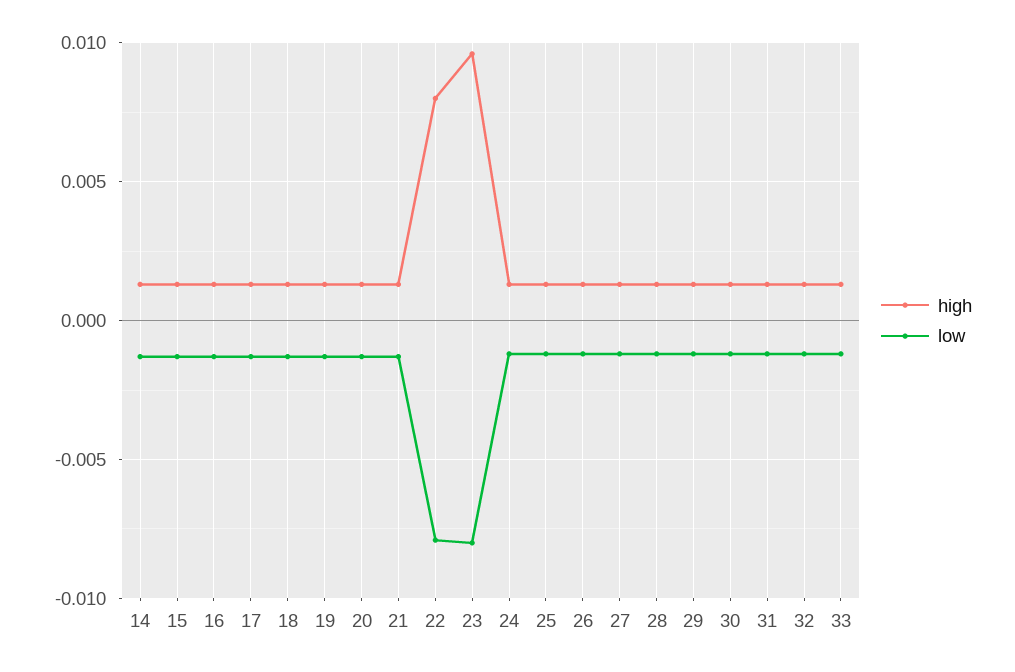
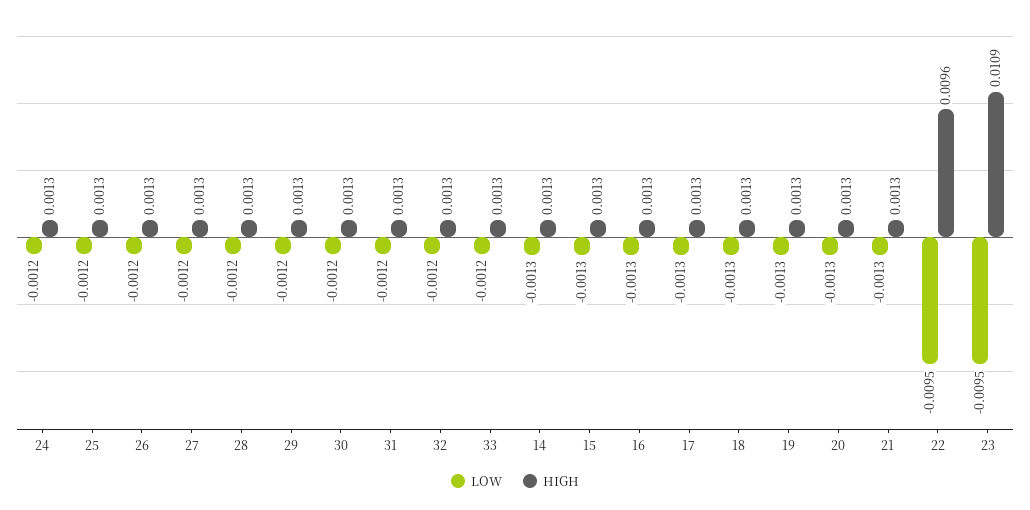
  {
    "high": {
      "14": 0.0013,
      "15": 0.0013,
      "16": 0.0013,
      "17": 0.0013,
      "18": 0.0013,
      "19": 0.0013,
      "20": 0.0013,
      "21": 0.0013,
-     "22": 0.008,
+     "22": 0.0096,
-     "23": 0.0095,
+     "23": 0.0109,
      "24": 0.0013,
      "25": 0.0013,
      "26": 0.0013,
      "27": 0.0013,
      "28": 0.0013,
      "29": 0.0013,
      "30": 0.0013,
      "31": 0.0013,
      "32": 0.0013,
      "33": 0.0013
    },
    "low": {
      "14": -0.0013,
      "15": -0.0013,
      "16": -0.0013,
      "17": -0.0013,
      "18": -0.0013,
      "19": -0.0013,
      "20": -0.0013,
      "21": -0.0013,
-     "22": -0.008,
+     "22": -0.0095,
-     "23": -0.008,
+     "23": -0.0095,
      "24": -0.0012,
      "25": -0.0012,
      "26": -0.0012,
      "27": -0.0012,
      "28": -0.0012,
      "29": -0.0012,
      "30": -0.0012,
      "31": -0.0012,
      "32": -0.0012,
      "33": -0.0012
    }
  }

